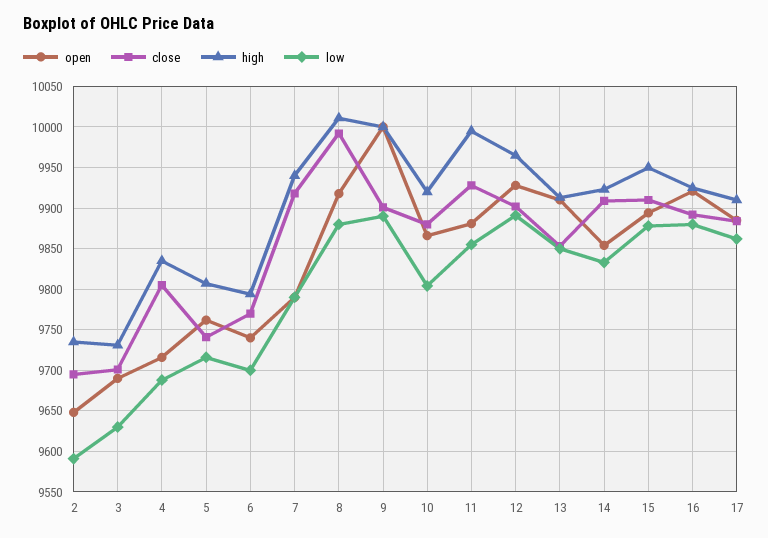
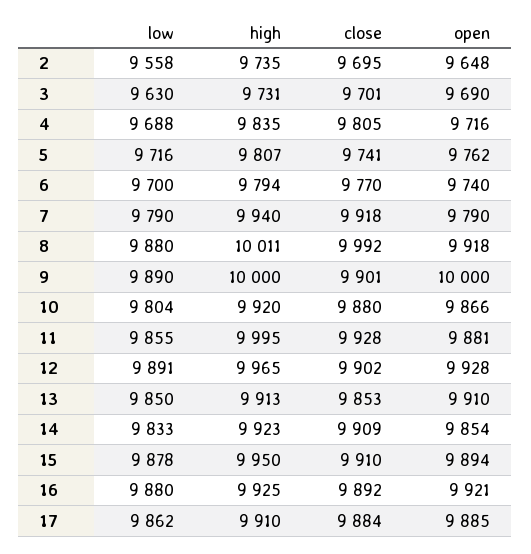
  {
    "open": {
      "2": 9648,
      "3": 9690,
      "4": 9716,
      "5": 9762,
      "6": 9740,
      "7": 9790,
      "8": 9918,
      "9": 10000,
      "10": 9866,
      "11": 9881,
      "12": 9928,
      "13": 9910,
      "14": 9854,
      "15": 9894,
      "16": 9921,
      "17": 9885
    },
    "close": {
      "2": 9695,
      "3": 9701,
      "4": 9805,
      "5": 9741,
      "6": 9770,
      "7": 9918,
      "8": 9992,
      "9": 9901,
      "10": 9880,
      "11": 9928,
      "12": 9902,
      "13": 9853,
      "14": 9909,
      "15": 9910,
      "16": 9892,
      "17": 9884
    },
    "high": {
      "2": 9735,
      "3": 9731,
      "4": 9835,
      "5": 9807,
      "6": 9794,
      "7": 9940,
      "8": 10011,
      "9": 10000,
      "10": 9920,
      "11": 9995,
      "12": 9965,
      "13": 9913,
      "14": 9923,
      "15": 9950,
      "16": 9925,
      "17": 9910
    },
    "low": {
-     "2": 9590,
+     "2": 9558,
      "3": 9630,
      "4": 9688,
      "5": 9716,
      "6": 9700,
      "7": 9790,
      "8": 9880,
      "9": 9890,
      "10": 9804,
      "11": 9855,
      "12": 9891,
      "13": 9850,
      "14": 9833,
      "15": 9878,
      "16": 9880,
      "17": 9862
    }
  }

